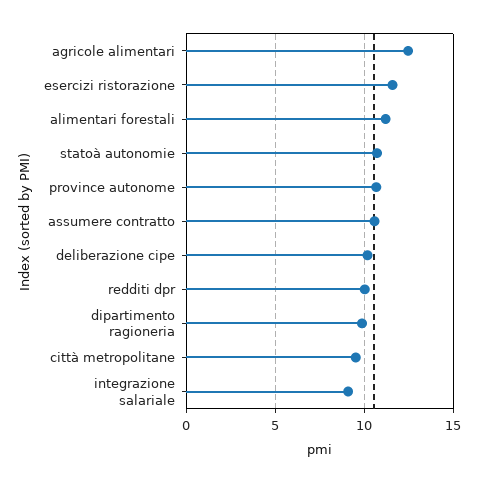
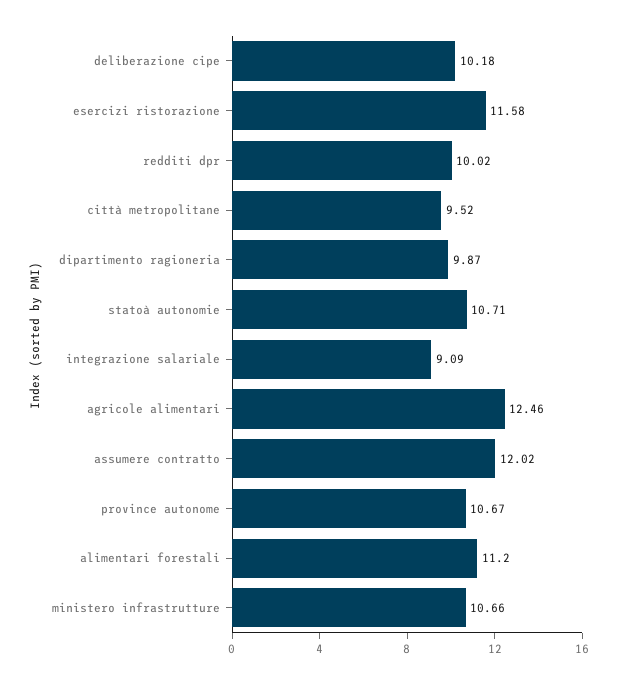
  {
    "agricole alimentari": 12.46,
    "esercizi ristorazione": 11.58,
    "alimentari forestali": 11.2,
    "statoà autonomie": 10.71,
    "province autonome": 10.67,
-   "assumere contratto": 10.5,
+   "assumere contratto": 12.02,
    "deliberazione cipe": 10.18,
    "redditi dpr": 10.02,
    "dipartimento ragioneria": 9.87,
    "città metropolitane": 9.52,
-   "integrazione salariale": 9.09
+   "integrazione salariale": 9.09,
+   "ministero infrastrutture": 10.66
  }

